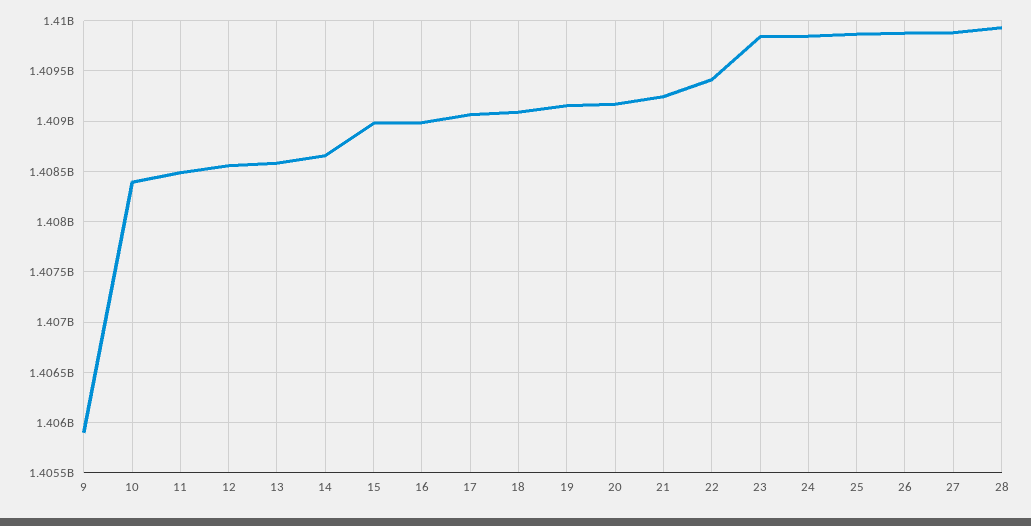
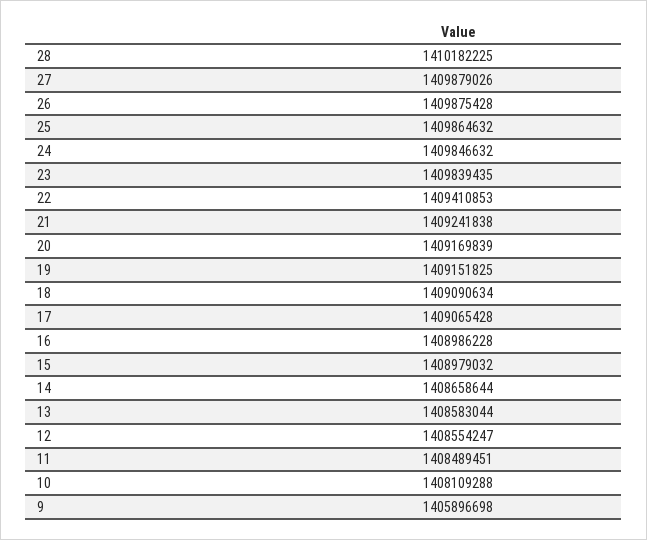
  {
    "9": 1405896698,
-   "10": 1408400000,
+   "10": 1408109288,
    "11": 1408489451,
    "12": 1408554247,
    "13": 1408583044,
    "14": 1408658644,
    "15": 1408979032,
    "16": 1408986228,
    "17": 1409065428,
    "18": 1409090634,
    "19": 1409151825,
    "20": 1409169839,
    "21": 1409241838,
    "22": 1409410853,
    "23": 1409839435,
    "24": 1409846632,
    "25": 1409864632,
    "26": 1409875428,
    "27": 1409879026,
-   "28": 1409900000
+   "28": 1410182225
  }

